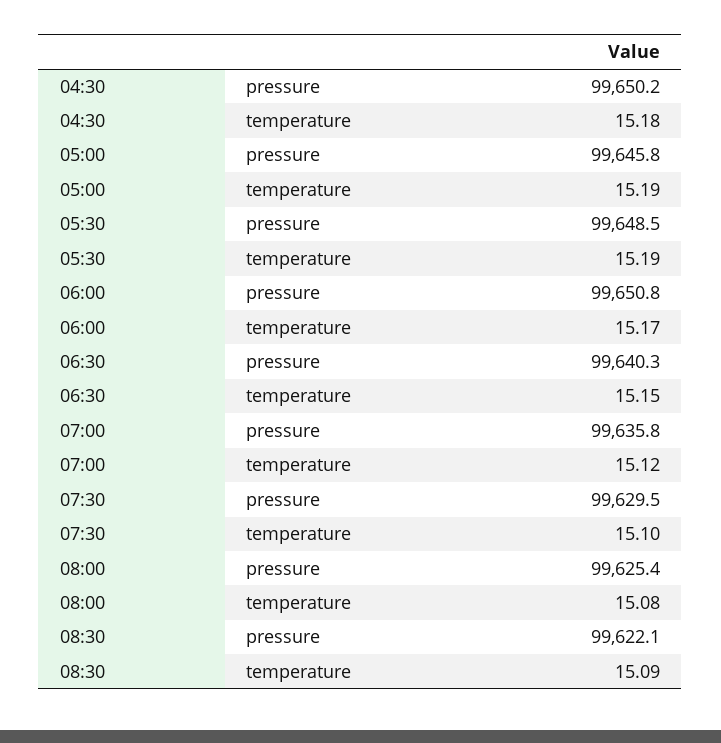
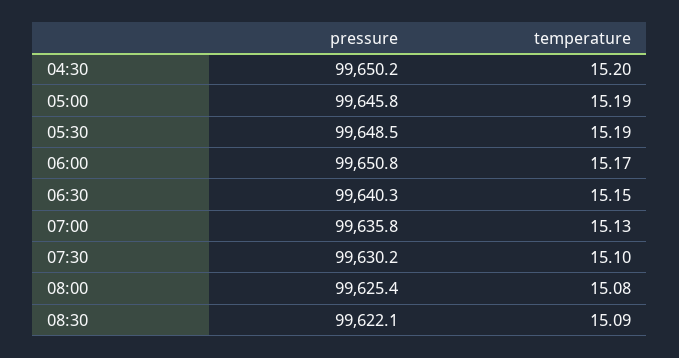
  {
    "04:30": {
      "pressure": 99650.2,
-     "temperature": 15.18
+     "temperature": 15.2
    },
    "05:00": {
      "pressure": 99645.8,
      "temperature": 15.19
    },
    "05:30": {
      "pressure": 99648.5,
      "temperature": 15.19
    },
    "06:00": {
      "pressure": 99650.8,
      "temperature": 15.17
    },
    "06:30": {
      "pressure": 99640.3,
      "temperature": 15.15
    },
    "07:00": {
      "pressure": 99635.8,
-     "temperature": 15.12
+     "temperature": 15.13
    },
    "07:30": {
-     "pressure": 99629.5,
+     "pressure": 99630.2,
      "temperature": 15.1
    },
    "08:00": {
      "pressure": 99625.4,
      "temperature": 15.08
    },
    "08:30": {
      "pressure": 99622.1,
      "temperature": 15.09
    }
  }

